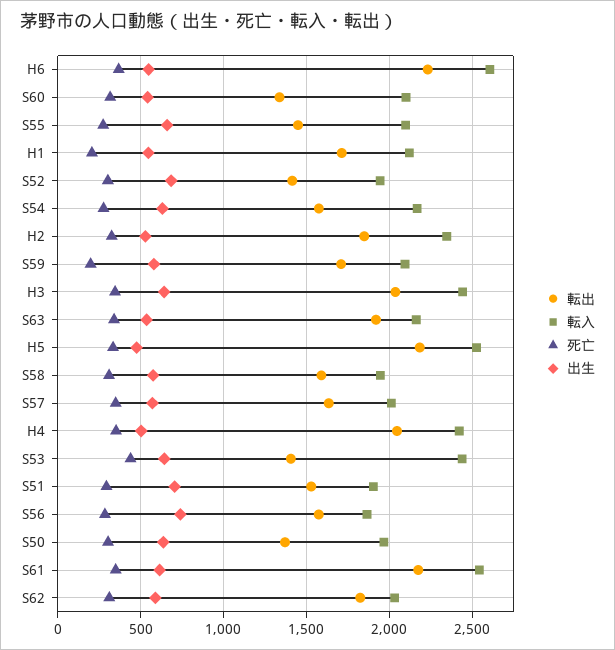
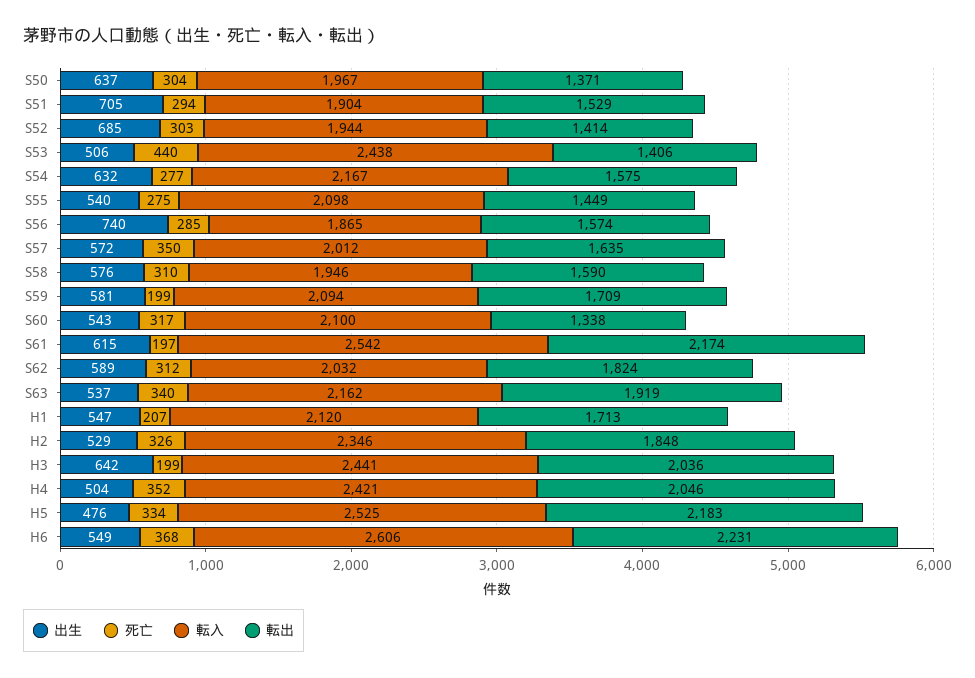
  {
    "転出": {
      "H6": 2231,
      "S60": 1338,
      "S55": 1449,
      "H1": 1713,
      "S52": 1414,
      "S54": 1575,
      "H2": 1848,
      "S59": 1709,
      "H3": 2036,
      "S63": 1919,
      "H5": 2183,
      "S58": 1590,
      "S57": 1635,
      "H4": 2046,
      "S53": 1406,
      "S51": 1529,
      "S56": 1574,
      "S50": 1371,
      "S61": 2174,
      "S62": 1824
    },
    "転入": {
      "H6": 2606,
      "S60": 2100,
      "S55": 2098,
      "H1": 2120,
      "S52": 1944,
      "S54": 2167,
      "H2": 2346,
      "S59": 2094,
      "H3": 2441,
      "S63": 2162,
      "H5": 2525,
      "S58": 1946,
      "S57": 2012,
      "H4": 2421,
      "S53": 2438,
      "S51": 1904,
      "S56": 1865,
      "S50": 1967,
      "S61": 2542,
      "S62": 2032
    },
    "死亡": {
      "H6": 368,
      "S60": 317,
      "S55": 275,
      "H1": 207,
      "S52": 303,
      "S54": 277,
      "H2": 326,
      "S59": 199,
-     "H3": 350,
+     "H3": 199,
      "S63": 340,
      "H5": 334,
      "S58": 310,
      "S57": 350,
      "H4": 352,
      "S53": 440,
      "S51": 294,
      "S56": 285,
      "S50": 304,
-     "S61": 350,
+     "S61": 197,
      "S62": 312
    },
    "出生": {
      "H6": 549,
      "S60": 543,
-     "S55": 650,
+     "S55": 540,
      "H1": 547,
      "S52": 685,
      "S54": 632,
      "H2": 529,
      "S59": 581,
      "H3": 642,
      "S63": 537,
      "H5": 476,
      "S58": 576,
      "S57": 572,
      "H4": 504,
-     "S53": 650,
+     "S53": 506,
      "S51": 705,
      "S56": 740,
      "S50": 637,
      "S61": 615,
      "S62": 589
    }
  }

